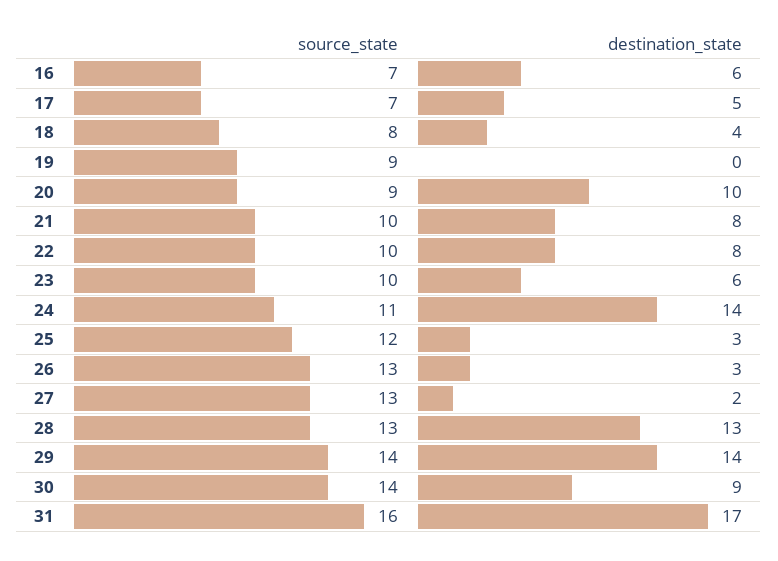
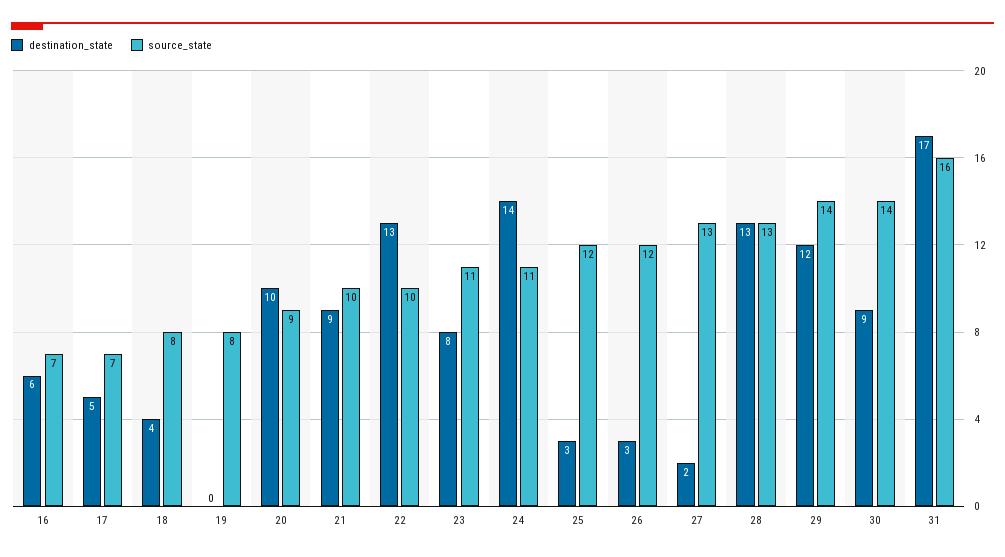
  {
    "source_state": {
      "16": 7,
      "17": 7,
      "18": 8,
-     "19": 9,
+     "19": 8,
      "20": 9,
      "21": 10,
      "22": 10,
-     "23": 10,
+     "23": 11,
      "24": 11,
      "25": 12,
-     "26": 13,
+     "26": 12,
      "27": 13,
      "28": 13,
      "29": 14,
      "30": 14,
      "31": 16
    },
    "destination_state": {
      "16": 6,
      "17": 5,
      "18": 4,
      "19": 0,
      "20": 10,
-     "21": 8,
+     "21": 9,
-     "22": 8,
+     "22": 13,
-     "23": 6,
+     "23": 8,
      "24": 14,
      "25": 3,
      "26": 3,
      "27": 2,
      "28": 13,
-     "29": 14,
+     "29": 12,
      "30": 9,
      "31": 17
    }
  }

